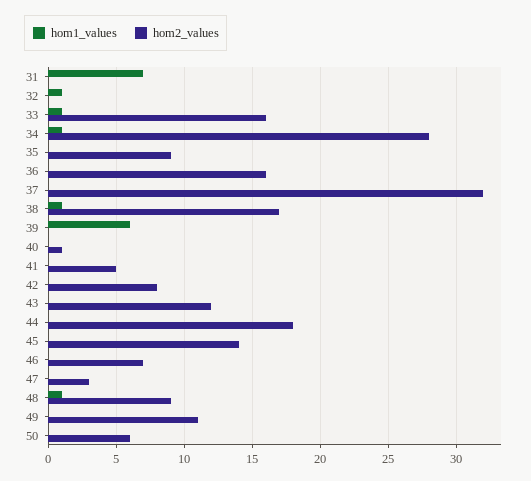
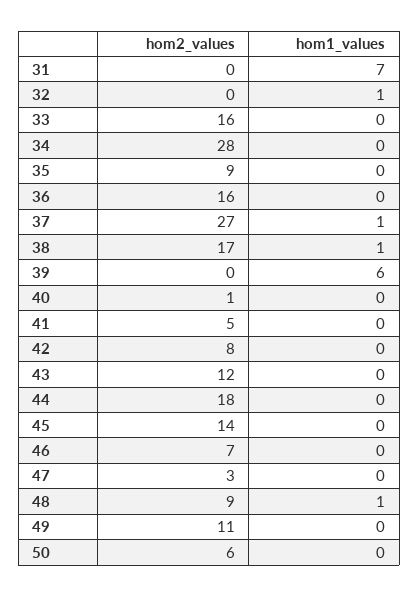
  {
    "hom1_values": {
      "31": 7,
      "32": 1,
-     "33": 1,
+     "33": 0,
-     "34": 1,
+     "34": 0,
      "35": 0,
      "36": 0,
-     "37": 0,
+     "37": 1,
      "38": 1,
      "39": 6,
      "40": 0,
      "41": 0,
      "42": 0,
      "43": 0,
      "44": 0,
      "45": 0,
      "46": 0,
      "47": 0,
      "48": 1,
      "49": 0,
      "50": 0
    },
    "hom2_values": {
      "31": 0,
      "32": 0,
      "33": 16,
      "34": 28,
      "35": 9,
      "36": 16,
-     "37": 32,
+     "37": 27,
      "38": 17,
      "39": 0,
      "40": 1,
      "41": 5,
      "42": 8,
      "43": 12,
      "44": 18,
      "45": 14,
      "46": 7,
      "47": 3,
      "48": 9,
      "49": 11,
      "50": 6
    }
  }

